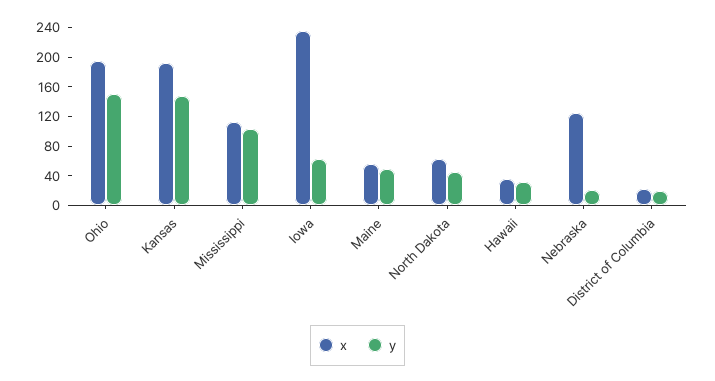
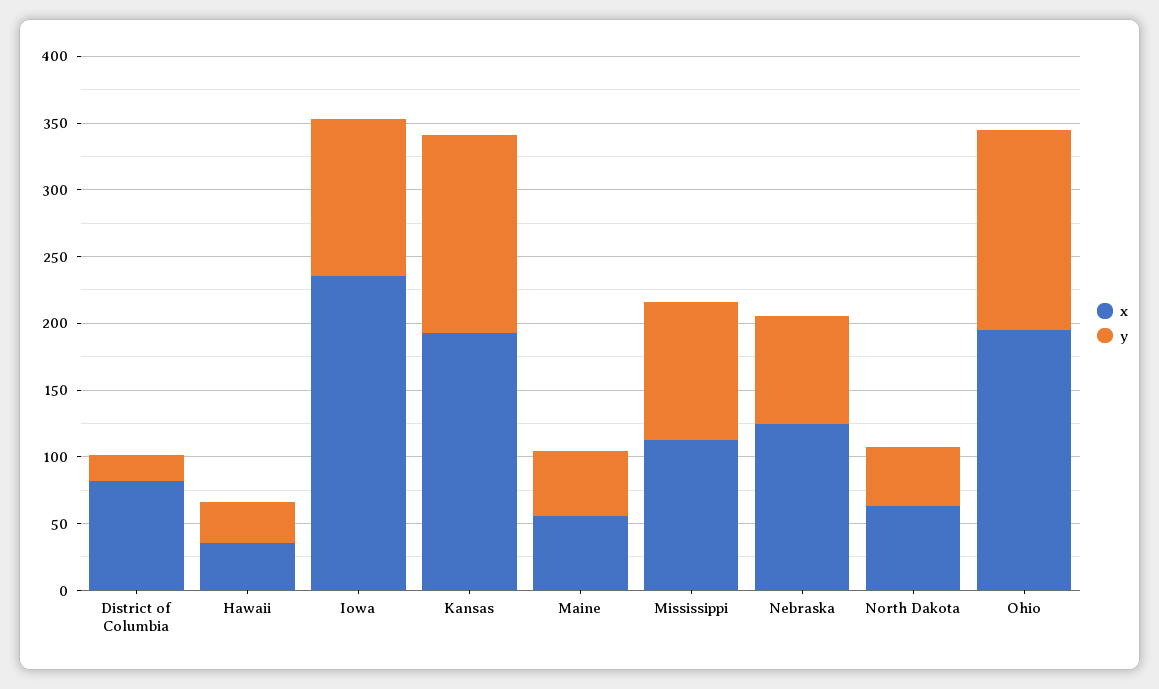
  {
    "x": {
      "Ohio": 190,
      "Kansas": 190,
      "Mississippi": 110,
      "Iowa": 240,
      "Maine": 60,
      "North Dakota": 60,
      "Hawaii": 40,
      "Nebraska": 120,
-     "District of Columbia": 20
+     "District of Columbia": 80
    },
    "y": {
      "Ohio": 150,
      "Kansas": 150,
      "Mississippi": 100,
-     "Iowa": 60,
+     "Iowa": 120,
      "Maine": 50,
      "North Dakota": 40,
      "Hawaii": 30,
-     "Nebraska": 20,
+     "Nebraska": 80,
      "District of Columbia": 20
    }
  }

